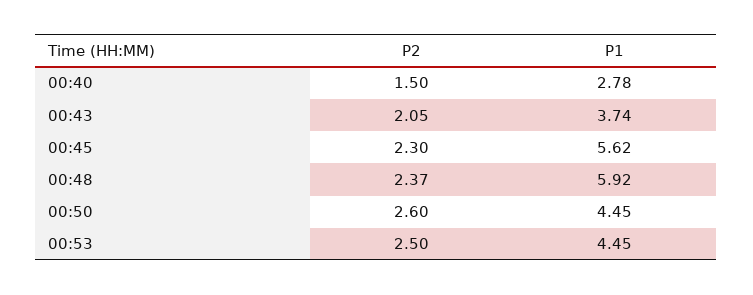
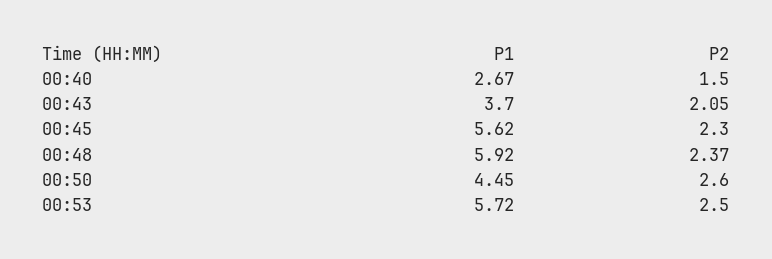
  {
    "P2": {
      "00:40": 1.5,
      "00:43": 2.05,
      "00:45": 2.3,
      "00:48": 2.37,
      "00:50": 2.6,
      "00:53": 2.5
    },
    "P1": {
-     "00:40": 2.78,
+     "00:40": 2.67,
-     "00:43": 3.74,
+     "00:43": 3.7,
      "00:45": 5.62,
      "00:48": 5.92,
      "00:50": 4.45,
-     "00:53": 4.45
+     "00:53": 5.72
    }
  }

